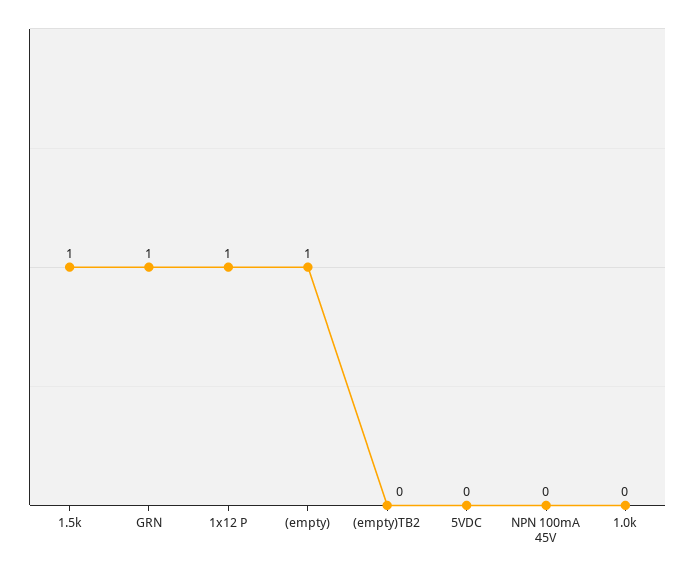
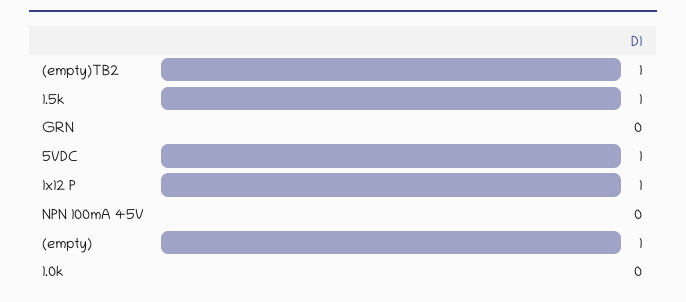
  {
    "1.5k": 1,
-   "GRN": 1,
+   "GRN": 0,
    "1x12 P": 1,
    "(empty)": 1,
-   "(empty)TB2": 0,
+   "(empty)TB2": 1,
-   "5VDC": 0,
+   "5VDC": 1,
    "NPN 100mA 45V": 0,
    "1.0k": 0
  }

